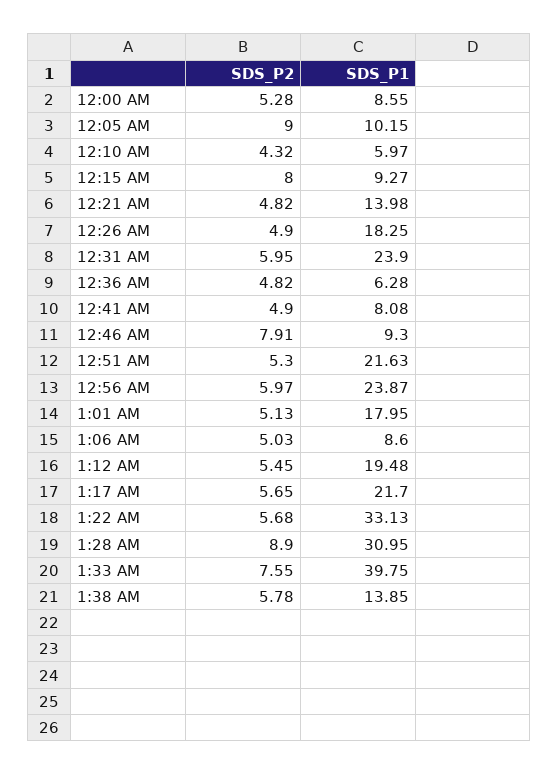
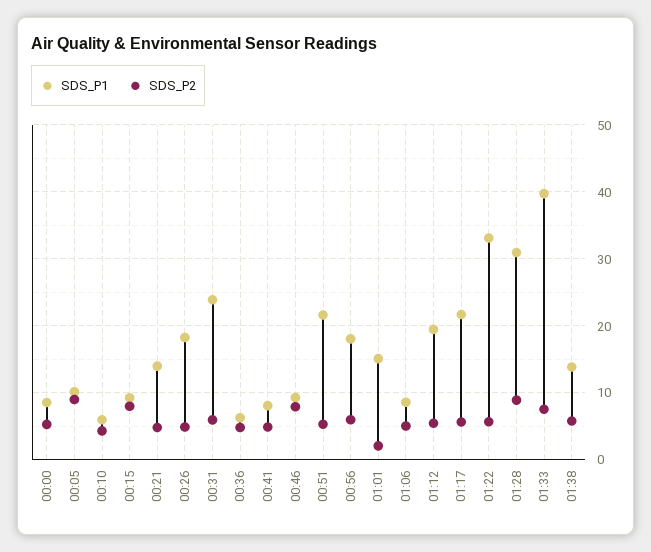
  {
    "SDS_P2": {
      "12:00 AM": 5.28,
      "12:05 AM": 9,
      "12:10 AM": 4.32,
      "12:15 AM": 8,
      "12:21 AM": 4.82,
      "12:26 AM": 4.9,
      "12:31 AM": 5.95,
      "12:36 AM": 4.82,
      "12:41 AM": 4.9,
      "12:46 AM": 7.91,
      "12:51 AM": 5.3,
      "12:56 AM": 5.97,
-     "1:01 AM": 5.13,
+     "1:01 AM": 2,
      "1:06 AM": 5.03,
      "1:12 AM": 5.45,
      "1:17 AM": 5.65,
      "1:22 AM": 5.68,
      "1:28 AM": 8.9,
      "1:33 AM": 7.55,
      "1:38 AM": 5.78
    },
    "SDS_P1": {
      "12:00 AM": 8.55,
      "12:05 AM": 10.15,
      "12:10 AM": 5.97,
      "12:15 AM": 9.27,
      "12:21 AM": 13.98,
      "12:26 AM": 18.25,
      "12:31 AM": 23.9,
      "12:36 AM": 6.28,
      "12:41 AM": 8.08,
      "12:46 AM": 9.3,
      "12:51 AM": 21.63,
-     "12:56 AM": 23.87,
+     "12:56 AM": 18,
-     "1:01 AM": 17.95,
+     "1:01 AM": 15,
      "1:06 AM": 8.6,
      "1:12 AM": 19.48,
      "1:17 AM": 21.7,
      "1:22 AM": 33.13,
      "1:28 AM": 30.95,
      "1:33 AM": 39.75,
      "1:38 AM": 13.85
    }
  }

